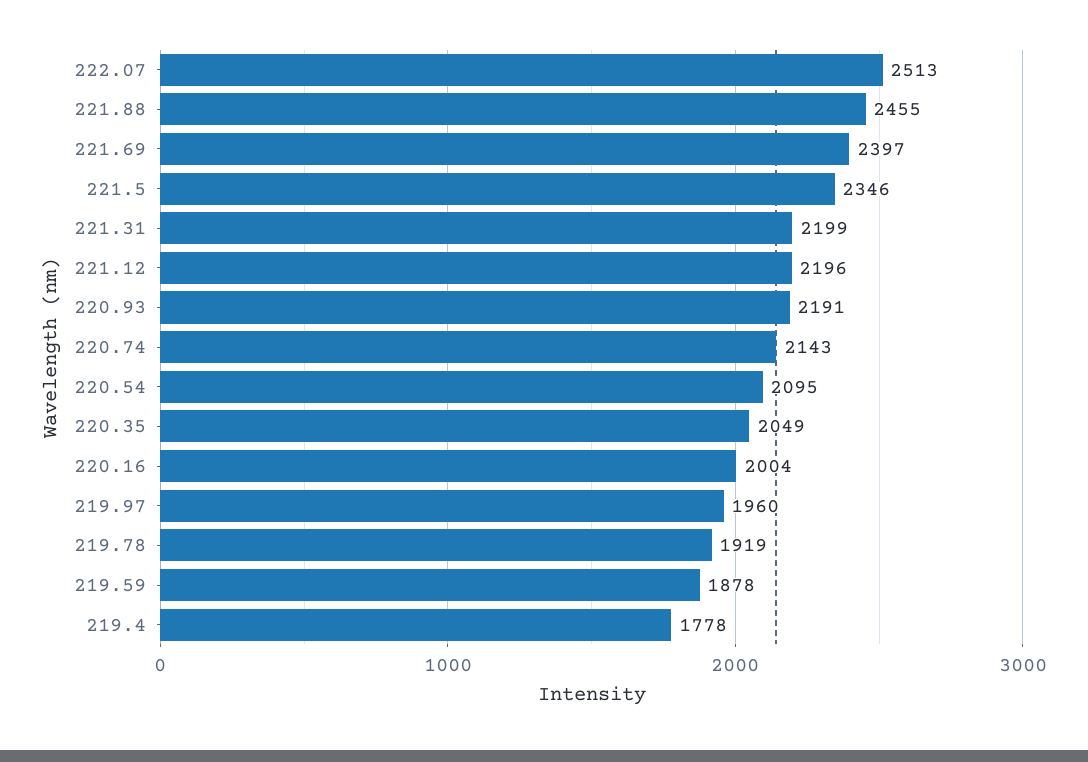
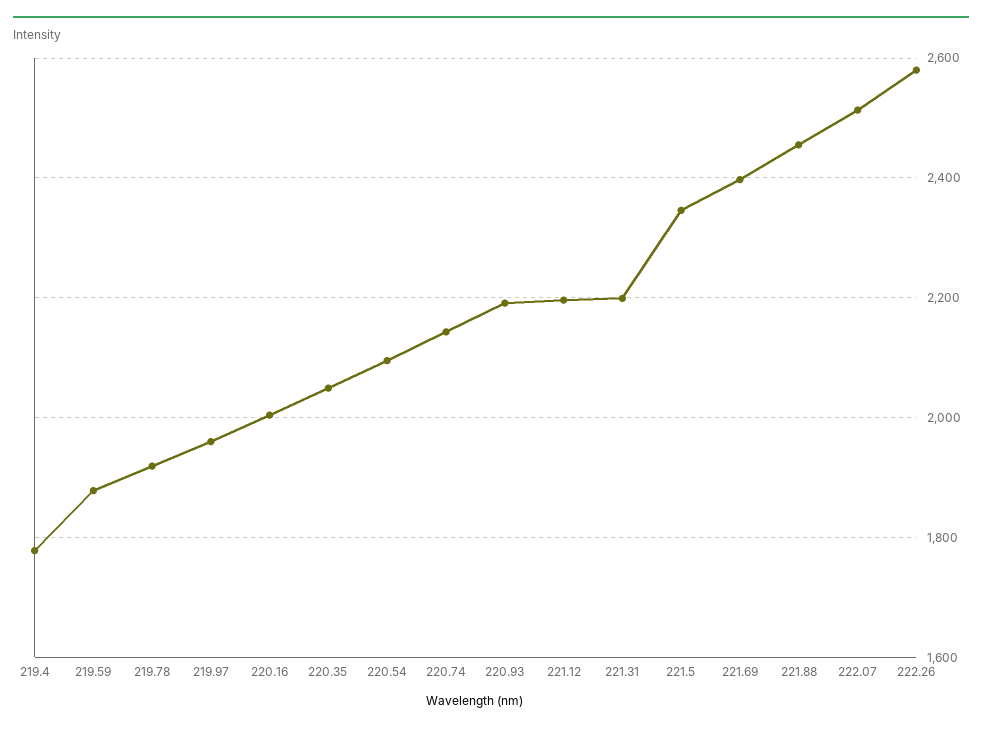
  {
    "222.07": 2513,
    "221.88": 2455,
    "221.69": 2397,
    "221.5": 2346,
    "221.31": 2199,
    "221.12": 2196,
    "220.93": 2191,
    "220.74": 2143,
    "220.54": 2095,
    "220.35": 2049,
    "220.16": 2004,
    "219.97": 1960,
    "219.78": 1919,
    "219.59": 1878,
-   "219.4": 1778
+   "219.4": 1778,
+   "222.26": 2580
  }

